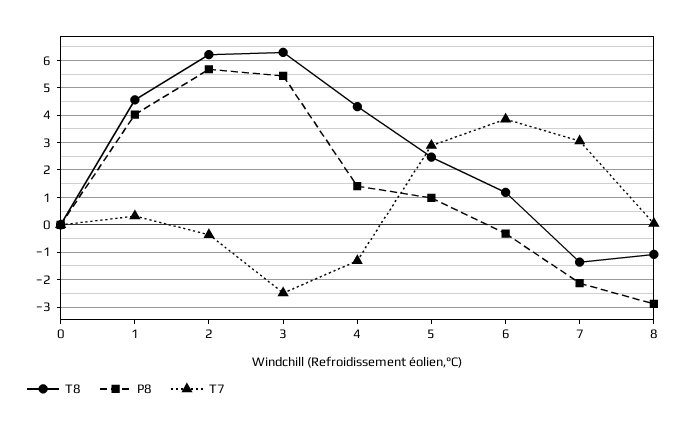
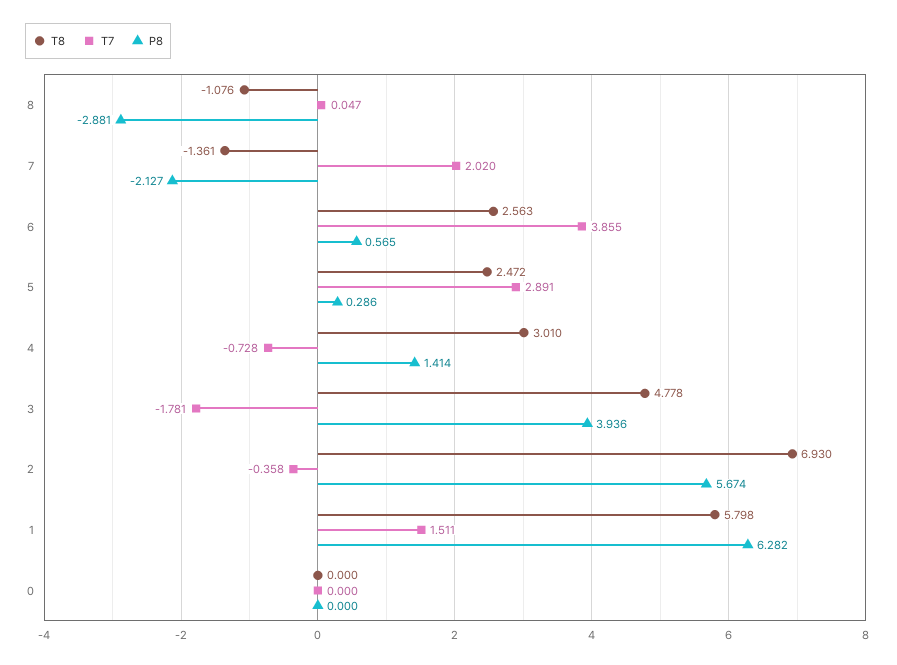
  {
    "T8": {
      "0": 0,
-     "1": 4.5,
+     "1": 5.798,
-     "2": 6.25,
+     "2": 6.93,
-     "3": 6.25,
+     "3": 4.778,
-     "4": 4.25,
+     "4": 3.01,
      "5": 2.472,
-     "6": 1.25,
+     "6": 2.563,
      "7": -1.361,
      "8": -1.076
    },
    "P8": {
      "0": 0,
-     "1": 4,
+     "1": 6.282,
      "2": 5.674,
-     "3": 5.5,
+     "3": 3.936,
      "4": 1.414,
-     "5": 1,
+     "5": 0.286,
-     "6": -0.25,
+     "6": 0.565,
      "7": -2.127,
      "8": -2.881
    },
    "T7": {
      "0": 0,
-     "1": 0.25,
+     "1": 1.511,
      "2": -0.358,
-     "3": -2.5,
+     "3": -1.781,
-     "4": -1.25,
+     "4": -0.728,
      "5": 2.891,
      "6": 3.855,
-     "7": 3,
+     "7": 2.02,
      "8": 0.047
    }
  }

